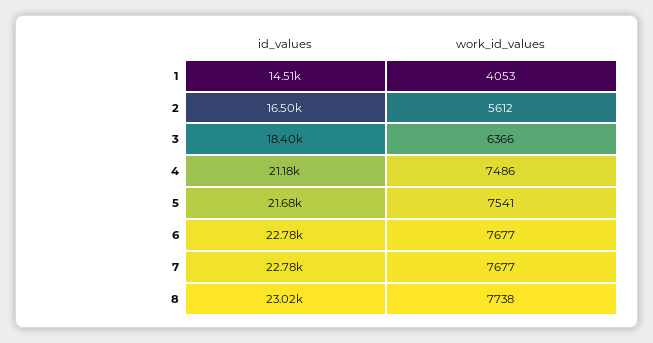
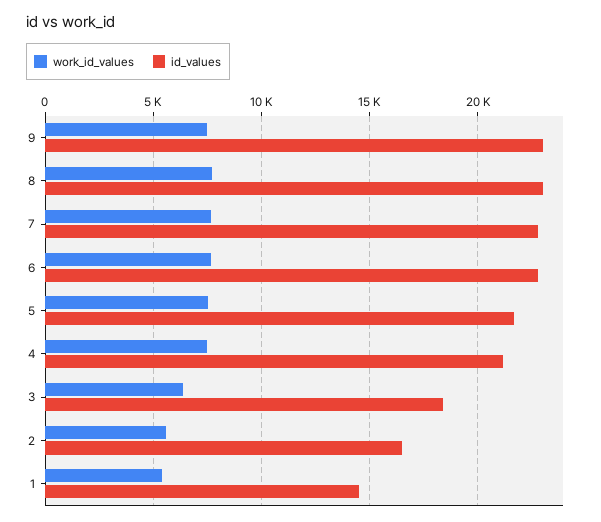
  {
    "id_values": {
      "1": 14510,
      "2": 16500,
      "3": 18400,
      "4": 21180,
      "5": 21680,
      "6": 22780,
      "7": 22780,
-     "8": 23020
+     "8": 23020,
+     "9": 23000
    },
    "work_id_values": {
-     "1": 4053,
+     "1": 5500,
      "2": 5612,
      "3": 6366,
      "4": 7486,
      "5": 7541,
      "6": 7677,
      "7": 7677,
-     "8": 7738
+     "8": 7738,
+     "9": 7500
    }
  }

